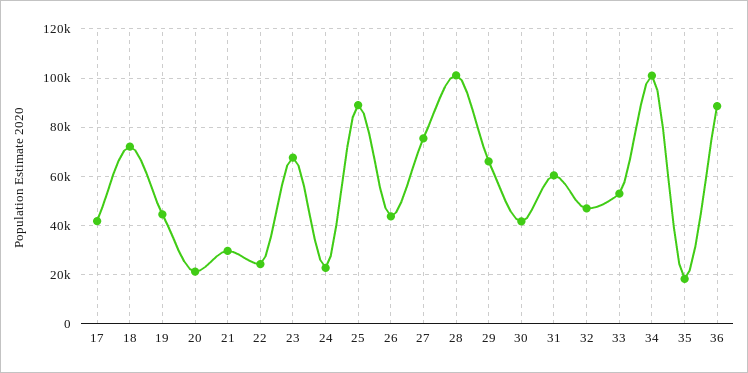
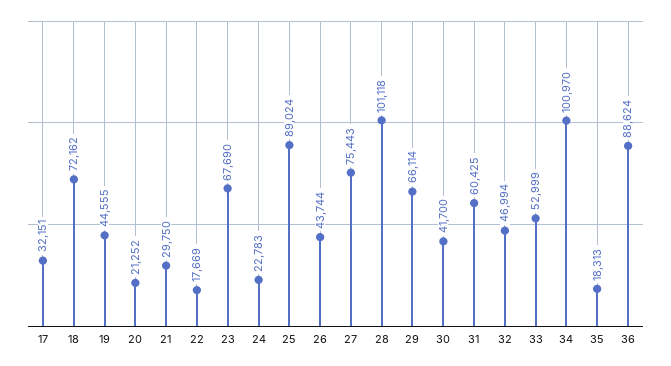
  {
-   "17": 42500,
+   "17": 32151,
    "18": 72162,
    "19": 44555,
    "20": 21252,
    "21": 29750,
-   "22": 25000,
+   "22": 17669,
    "23": 67690,
    "24": 22783,
    "25": 89024,
    "26": 43744,
    "27": 75443,
    "28": 101118,
    "29": 66114,
    "30": 41700,
    "31": 60425,
    "32": 46994,
    "33": 52999,
    "34": 100970,
    "35": 18313,
    "36": 88624
  }

